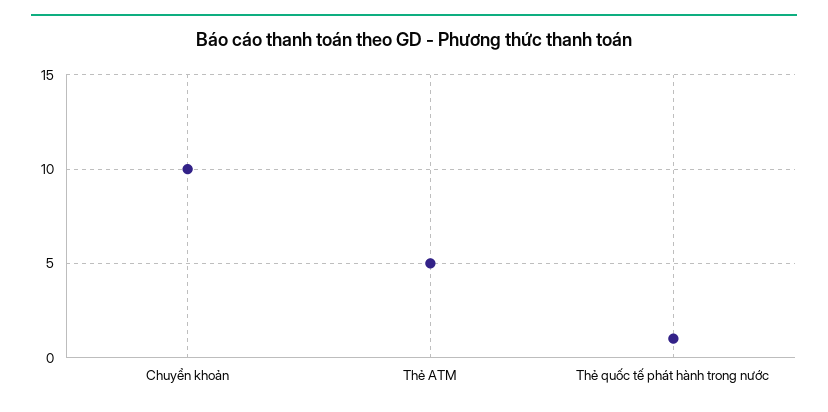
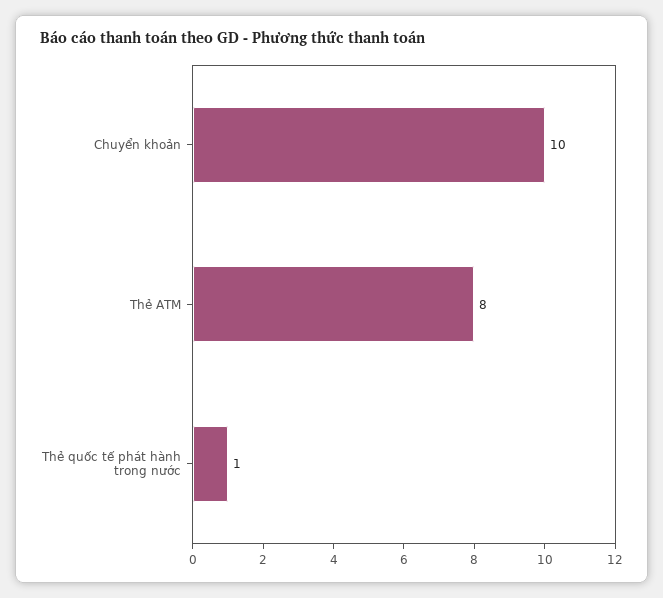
  {
    "Chuyển khoản": 10,
-   "Thẻ ATM": 5,
+   "Thẻ ATM": 8,
    "Thẻ quốc tế phát hành trong nước": 1
  }

